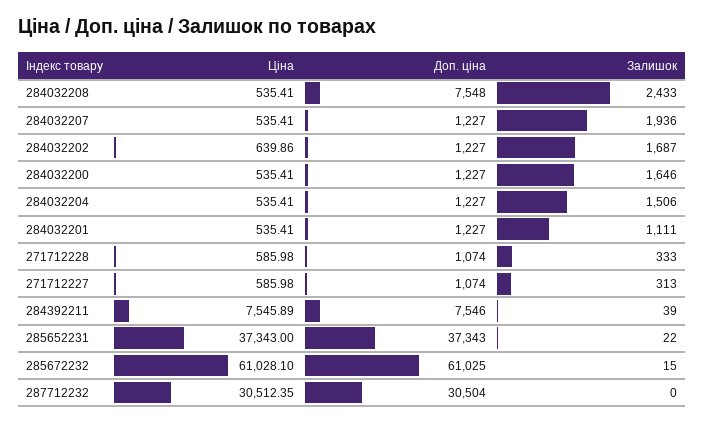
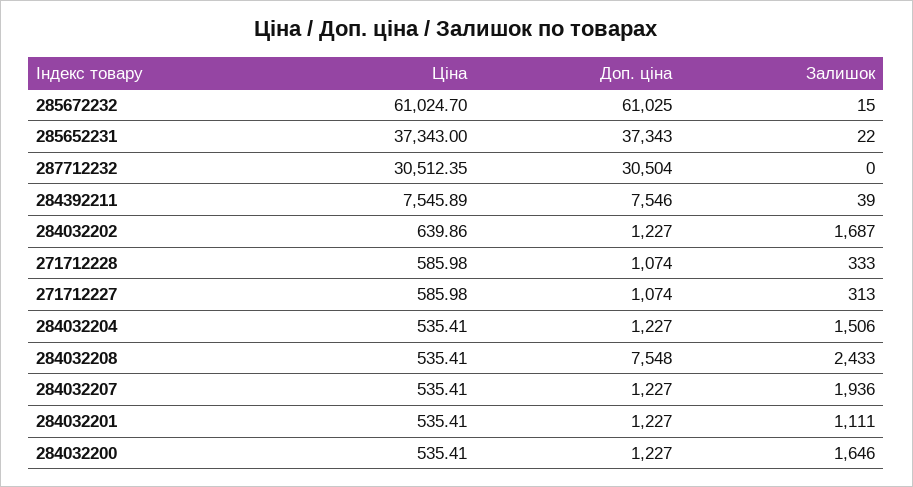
  {
    "Ціна": {
      "284032208": 535.41,
      "284032207": 535.41,
      "284032202": 639.86,
      "284032200": 535.41,
      "284032204": 535.41,
      "284032201": 535.41,
      "271712228": 585.98,
      "271712227": 585.98,
      "284392211": 7545.89,
      "285652231": 37343,
-     "285672232": 61028.1,
+     "285672232": 61024.7,
      "287712232": 30512.35
    },
    "Доп. ціна": {
      "284032208": 7548,
      "284032207": 1227,
      "284032202": 1227,
      "284032200": 1227,
      "284032204": 1227,
      "284032201": 1227,
      "271712228": 1074,
      "271712227": 1074,
      "284392211": 7546,
      "285652231": 37343,
      "285672232": 61025,
      "287712232": 30504
    },
    "Залишок": {
      "284032208": 2433,
      "284032207": 1936,
      "284032202": 1687,
      "284032200": 1646,
      "284032204": 1506,
      "284032201": 1111,
      "271712228": 333,
      "271712227": 313,
      "284392211": 39,
      "285652231": 22,
      "285672232": 15,
      "287712232": 0
    }
  }

